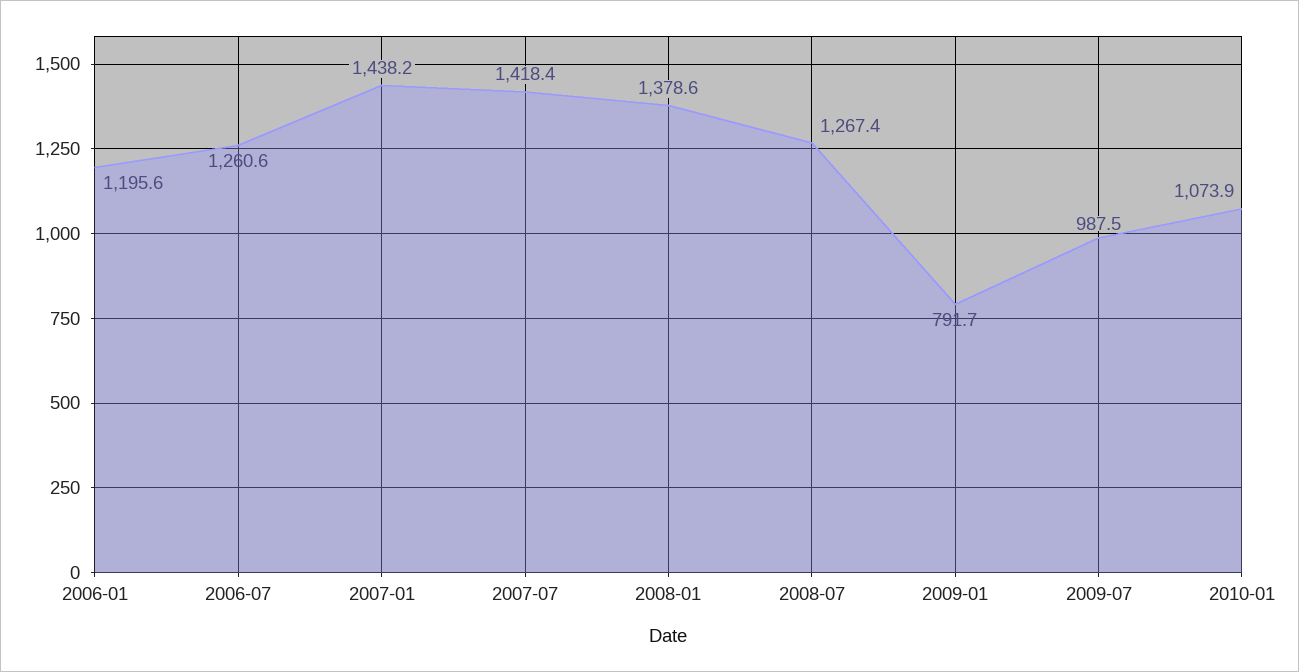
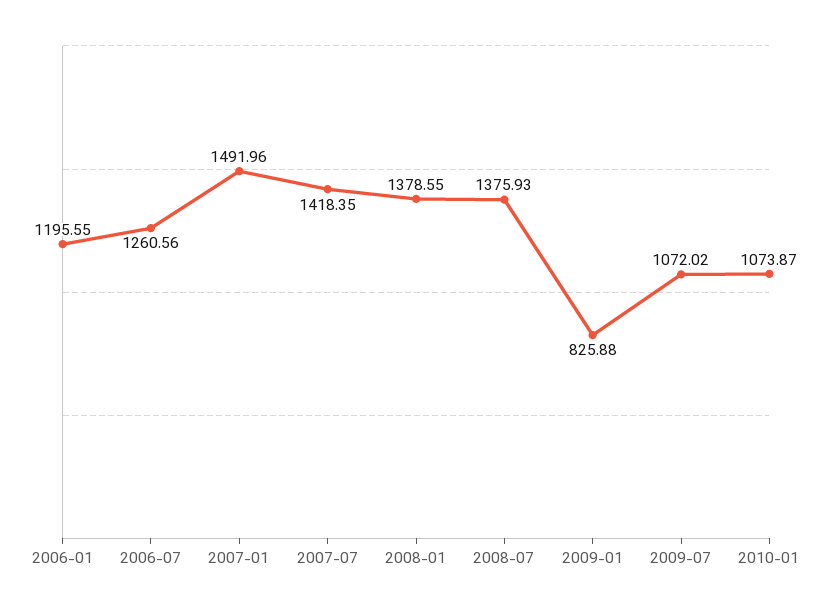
  {
    "2006-01": 1195.55,
    "2006-07": 1260.56,
-   "2007-01": 1438.2,
+   "2007-01": 1491.96,
    "2007-07": 1418.35,
    "2008-01": 1378.55,
-   "2008-07": 1267.4,
+   "2008-07": 1375.93,
-   "2009-01": 791.7,
+   "2009-01": 825.88,
-   "2009-07": 987.5,
+   "2009-07": 1072.02,
    "2010-01": 1073.87
  }

